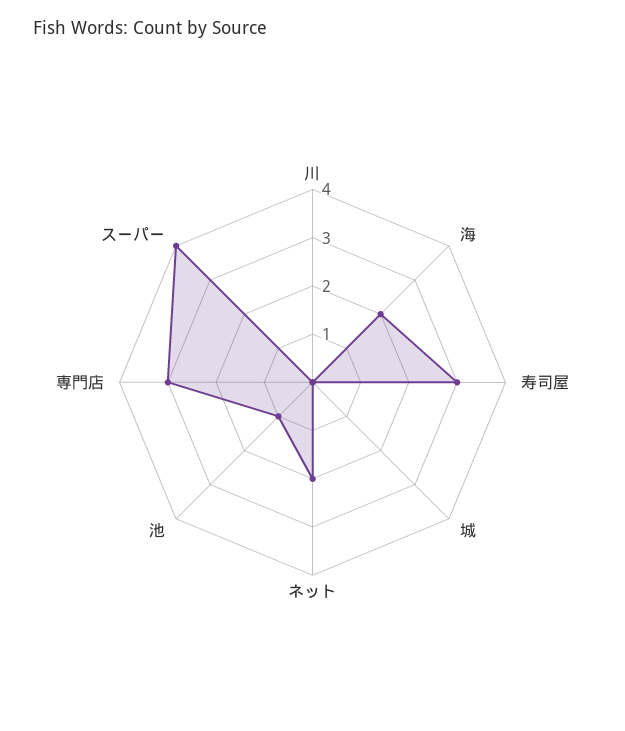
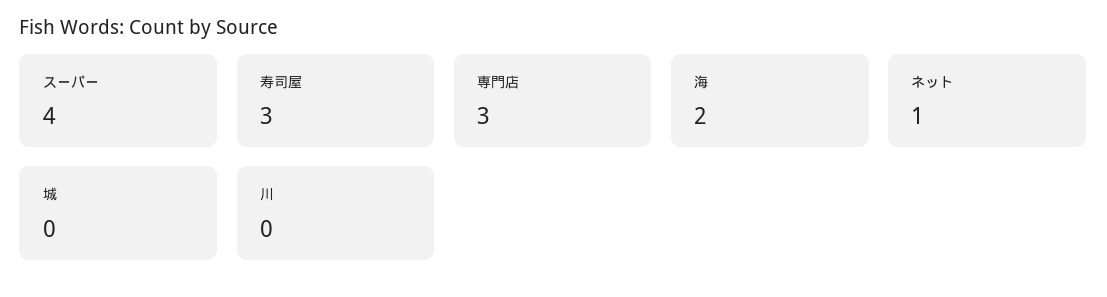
  {
    "川": 0,
    "海": 2,
    "寿司屋": 3,
    "城": 0,
-   "ネット": 2,
+   "ネット": 1,
-   "池": 1,
    "専門店": 3,
    "スーパー": 4
  }

